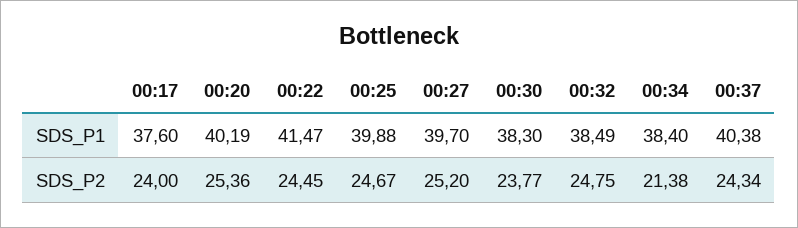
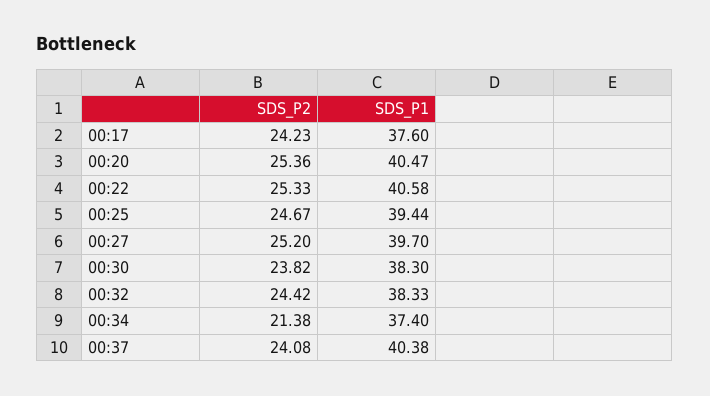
  {
    "00:17": {
      "SDS_P1": 37.6,
-     "SDS_P2": 24
+     "SDS_P2": 24.23
    },
    "00:20": {
-     "SDS_P1": 40.19,
+     "SDS_P1": 40.47,
      "SDS_P2": 25.36
    },
    "00:22": {
-     "SDS_P1": 41.47,
+     "SDS_P1": 40.58,
-     "SDS_P2": 24.45
+     "SDS_P2": 25.33
    },
    "00:25": {
-     "SDS_P1": 39.88,
+     "SDS_P1": 39.44,
      "SDS_P2": 24.67
    },
    "00:27": {
      "SDS_P1": 39.7,
      "SDS_P2": 25.2
    },
    "00:30": {
      "SDS_P1": 38.3,
-     "SDS_P2": 23.77
+     "SDS_P2": 23.82
    },
    "00:32": {
-     "SDS_P1": 38.49,
+     "SDS_P1": 38.33,
-     "SDS_P2": 24.75
+     "SDS_P2": 24.42
    },
    "00:34": {
-     "SDS_P1": 38.4,
+     "SDS_P1": 37.4,
      "SDS_P2": 21.38
    },
    "00:37": {
      "SDS_P1": 40.38,
-     "SDS_P2": 24.34
+     "SDS_P2": 24.08
    }
  }

